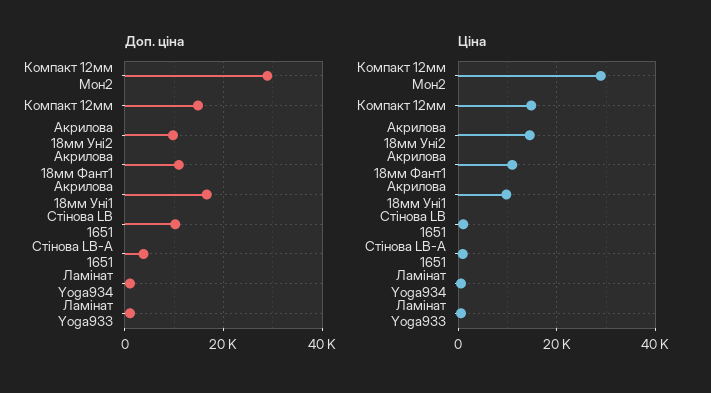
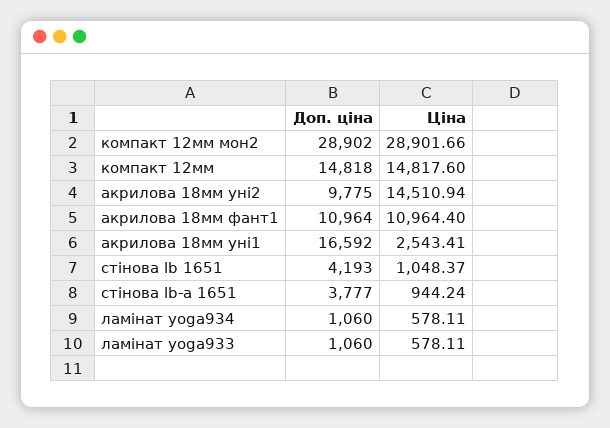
  {
    "Доп. ціна": {
      "Компакт 12мм Мон2": 28902,
      "Компакт 12мм": 14818,
      "Акрилова 18мм Уні2": 9775,
      "Акрилова 18мм Фант1": 10964,
      "Акрилова 18мм Уні1": 16592,
-     "Стінова LB 1651": 10000,
+     "Стінова LB 1651": 4193,
      "Стінова LB-А 1651": 3777,
      "Ламінат Yoga934": 1060,
      "Ламінат Yoga933": 1060
    },
    "Ціна": {
      "Компакт 12мм Мон2": 28901.66,
      "Компакт 12мм": 14817.6,
      "Акрилова 18мм Уні2": 14510.94,
      "Акрилова 18мм Фант1": 10964.4,
-     "Акрилова 18мм Уні1": 10000,
+     "Акрилова 18мм Уні1": 2543.41,
      "Стінова LB 1651": 1048.37,
      "Стінова LB-А 1651": 944.24,
      "Ламінат Yoga934": 578.11,
      "Ламінат Yoga933": 578.11
    }
  }

